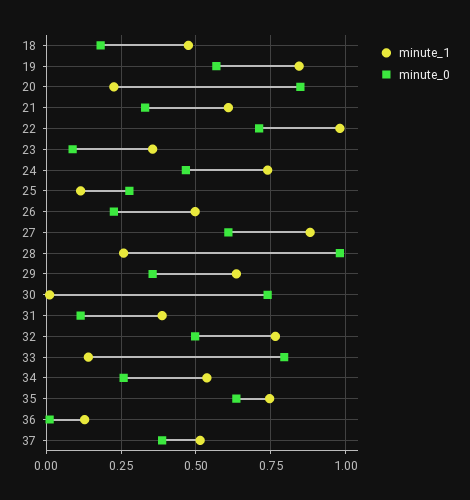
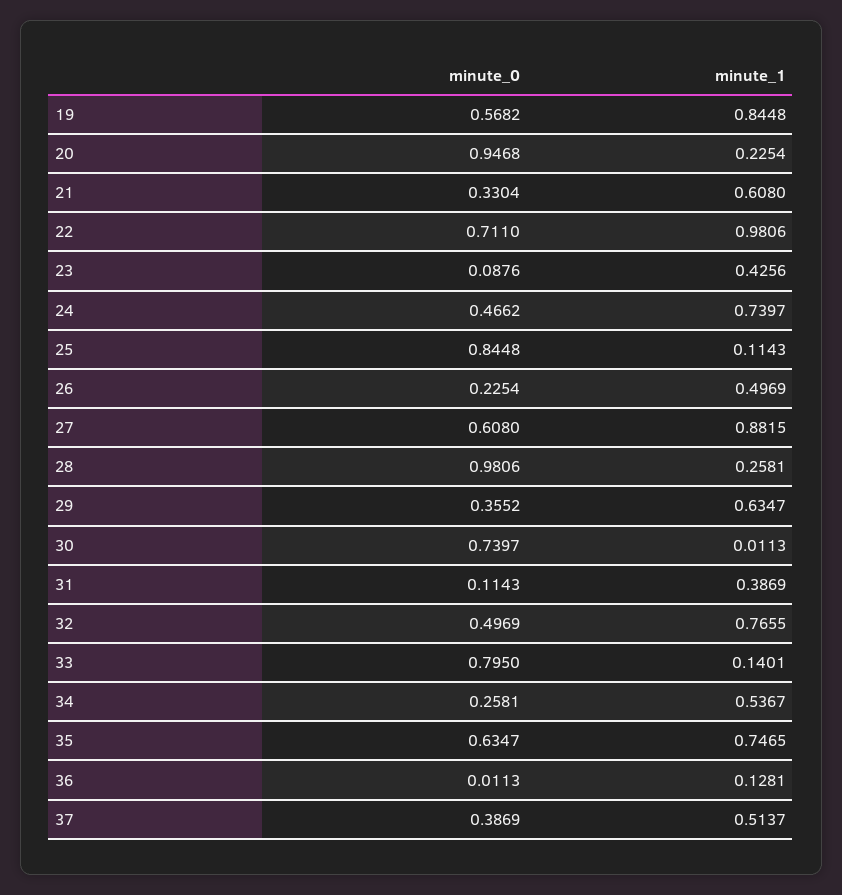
  {
    "minute_1": {
-     "18": 0.475,
      "19": 0.8448,
      "20": 0.2254,
      "21": 0.608,
      "22": 0.9806,
-     "23": 0.35,
+     "23": 0.4256,
      "24": 0.7397,
      "25": 0.1143,
      "26": 0.4969,
      "27": 0.8815,
      "28": 0.2581,
      "29": 0.6347,
      "30": 0.0113,
      "31": 0.3869,
      "32": 0.7655,
      "33": 0.1401,
      "34": 0.5367,
      "35": 0.7465,
      "36": 0.1281,
      "37": 0.5137
    },
    "minute_0": {
-     "18": 0.175,
      "19": 0.5682,
-     "20": 0.85,
+     "20": 0.9468,
      "21": 0.3304,
      "22": 0.711,
      "23": 0.0876,
      "24": 0.4662,
-     "25": 0.275,
+     "25": 0.8448,
      "26": 0.2254,
      "27": 0.608,
      "28": 0.9806,
      "29": 0.3552,
      "30": 0.7397,
      "31": 0.1143,
      "32": 0.4969,
      "33": 0.795,
      "34": 0.2581,
      "35": 0.6347,
      "36": 0.0113,
      "37": 0.3869
    }
  }

